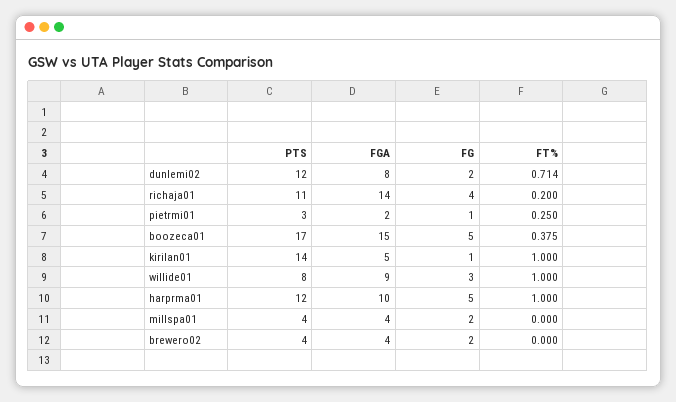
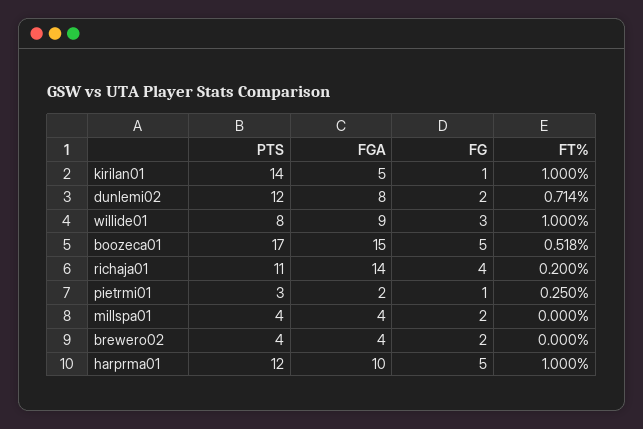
  {
    "PTS": {
      "dunlemi02": 12,
      "richaja01": 11,
      "pietrmi01": 3,
      "boozeca01": 17,
      "kirilan01": 14,
      "willide01": 8,
      "harprma01": 12,
      "millspa01": 4,
      "brewero02": 4
    },
    "FGA": {
      "dunlemi02": 8,
      "richaja01": 14,
      "pietrmi01": 2,
      "boozeca01": 15,
      "kirilan01": 5,
      "willide01": 9,
      "harprma01": 10,
      "millspa01": 4,
      "brewero02": 4
    },
    "FG": {
      "dunlemi02": 2,
      "richaja01": 4,
      "pietrmi01": 1,
      "boozeca01": 5,
      "kirilan01": 1,
      "willide01": 3,
      "harprma01": 5,
      "millspa01": 2,
      "brewero02": 2
    },
    "FT%": {
      "dunlemi02": 0.714,
      "richaja01": 0.2,
      "pietrmi01": 0.25,
-     "boozeca01": 0.375,
+     "boozeca01": 0.518,
      "kirilan01": 1,
      "willide01": 1,
      "harprma01": 1,
      "millspa01": 0,
      "brewero02": 0
    }
  }

